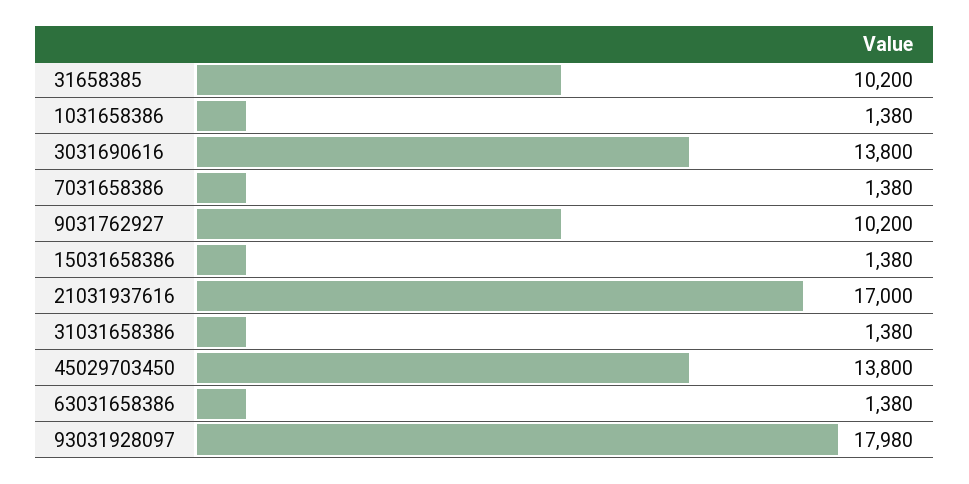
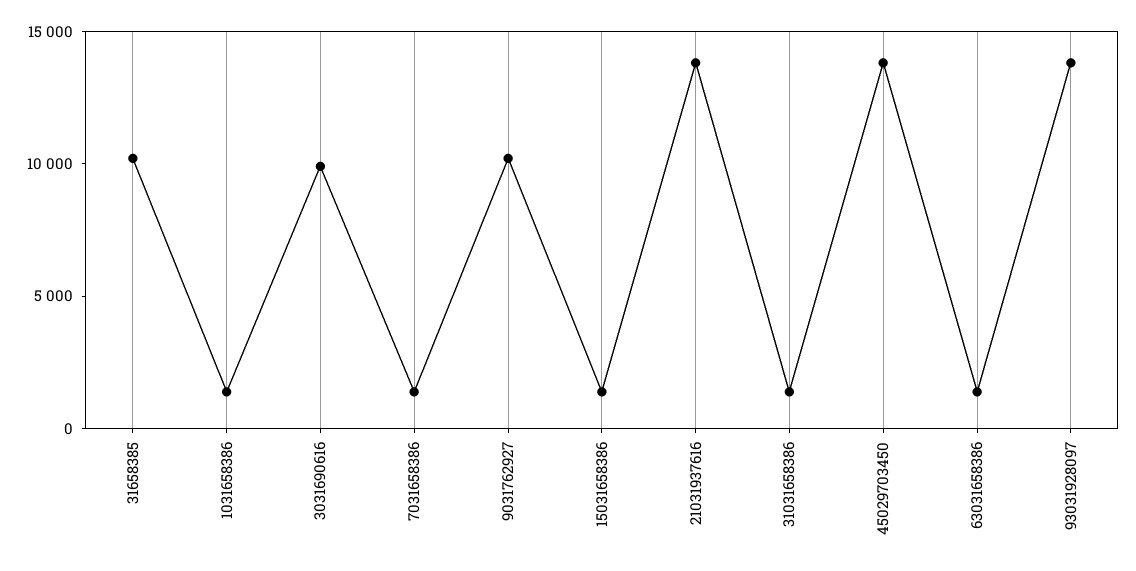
  {
    "31658385": 10200,
    "1031658386": 1380,
-   "3031690616": 13800,
+   "3031690616": 10000,
    "7031658386": 1380,
    "9031762927": 10200,
    "15031658386": 1380,
-   "21031937616": 17000,
+   "21031937616": 14000,
    "31031658386": 1380,
    "45029703450": 13800,
    "63031658386": 1380,
-   "93031928097": 17980
+   "93031928097": 14000
  }

